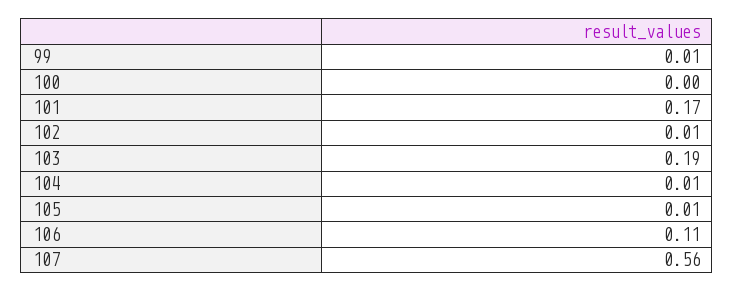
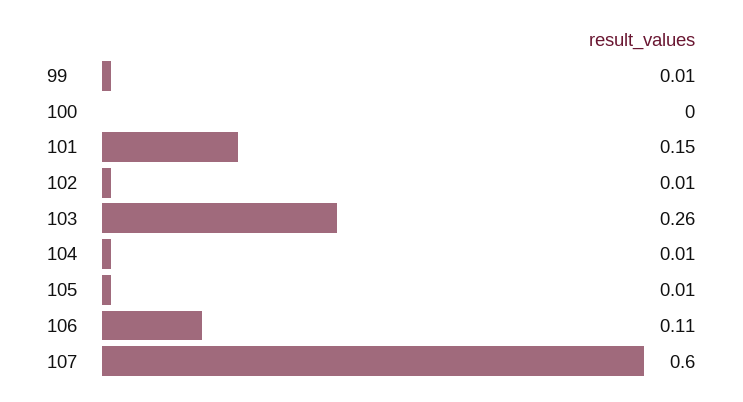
  {
    "99": 0.01,
    "100": 0,
-   "101": 0.17,
+   "101": 0.15,
    "102": 0.01,
-   "103": 0.19,
+   "103": 0.26,
    "104": 0.01,
    "105": 0.01,
    "106": 0.11,
-   "107": 0.56
+   "107": 0.6
  }

